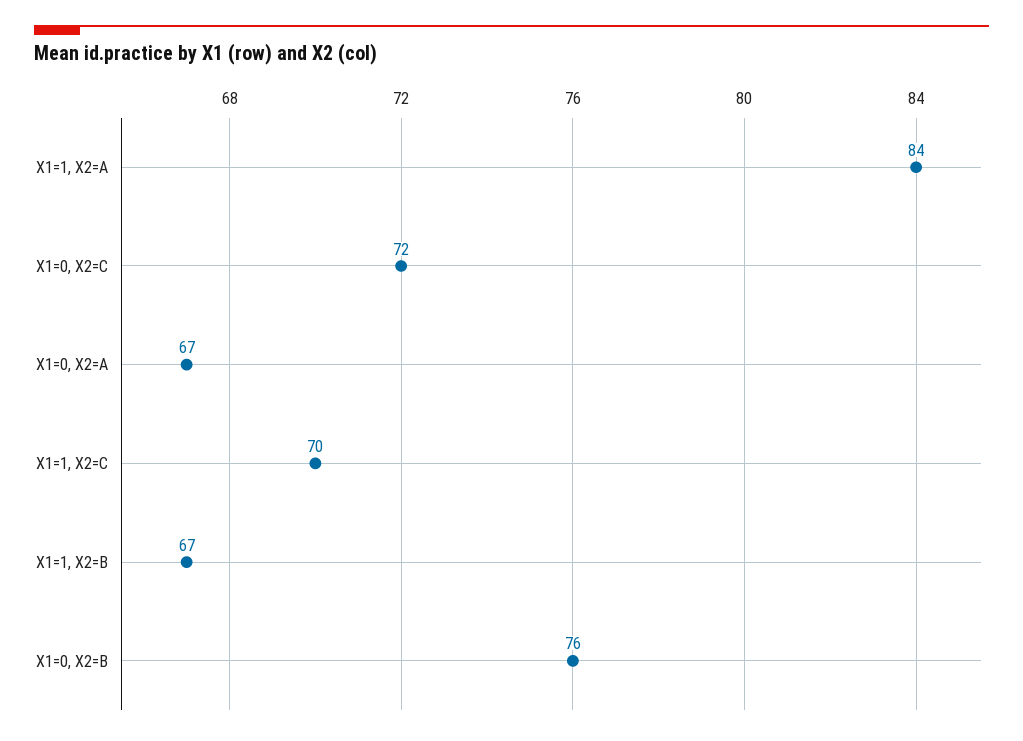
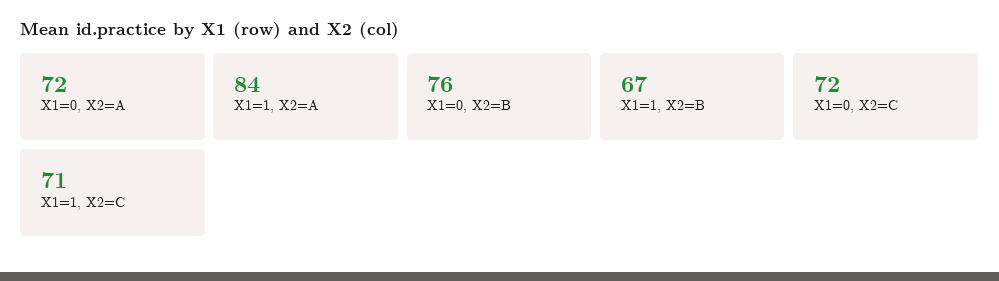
  {
    "X1=1, X2=A": 84,
    "X1=0, X2=C": 72,
-   "X1=0, X2=A": 67,
+   "X1=0, X2=A": 72,
-   "X1=1, X2=C": 70,
+   "X1=1, X2=C": 71,
    "X1=1, X2=B": 67,
    "X1=0, X2=B": 76
  }

